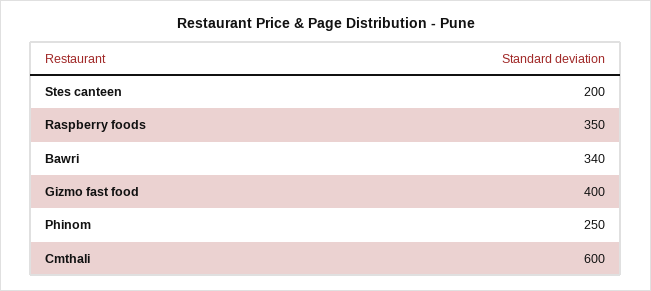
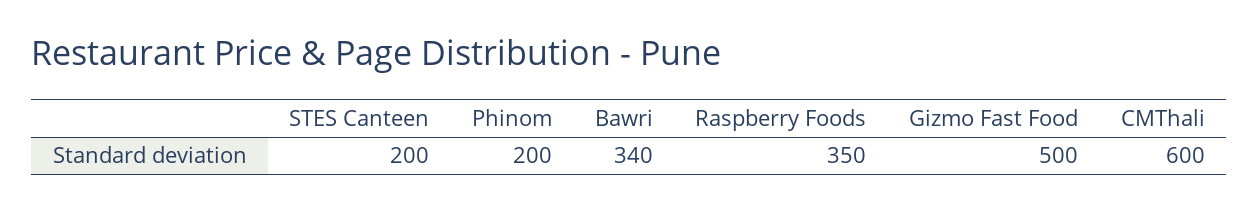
  {
    "Stes canteen": 200,
    "Raspberry foods": 350,
    "Bawri": 340,
-   "Gizmo fast food": 400,
+   "Gizmo fast food": 500,
-   "Phinom": 250,
+   "Phinom": 200,
    "Cmthali": 600
  }

